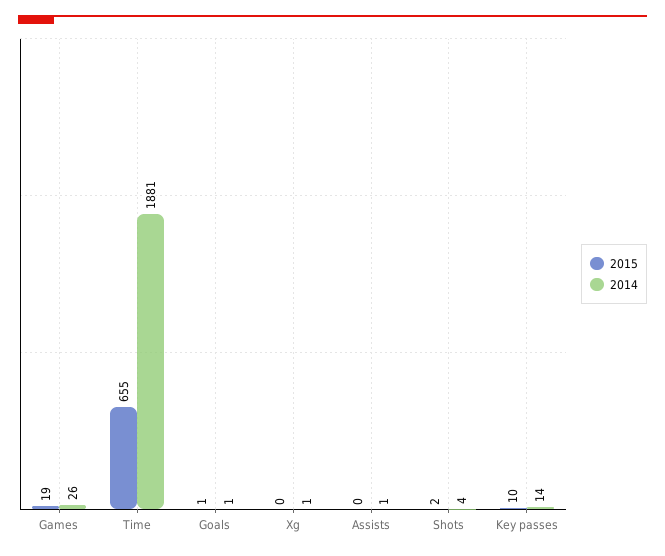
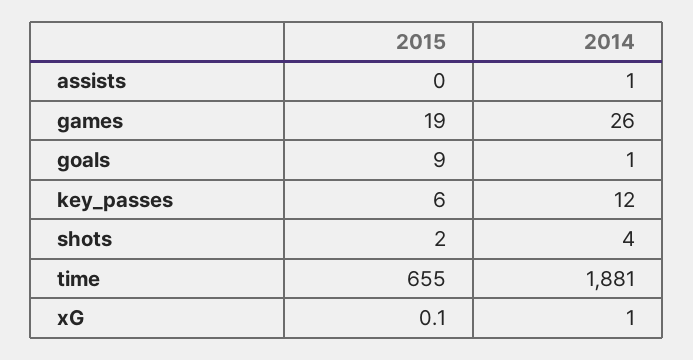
  {
    "2015": {
      "Games": 19,
      "Time": 655,
-     "Goals": 1,
+     "Goals": 9,
      "Xg": 0.1,
      "Assists": 0,
      "Shots": 2,
-     "Key passes": 10
+     "Key passes": 6
    },
    "2014": {
      "Games": 26,
      "Time": 1881,
      "Goals": 1,
      "Xg": 1,
      "Assists": 1,
      "Shots": 4,
-     "Key passes": 14
+     "Key passes": 12
    }
  }

